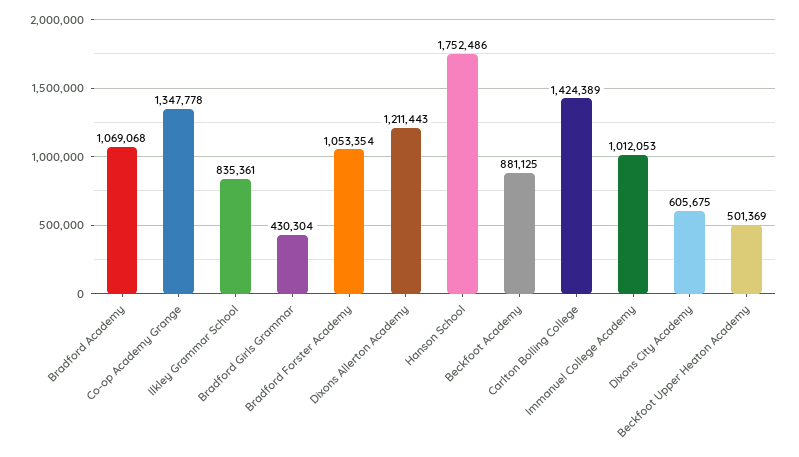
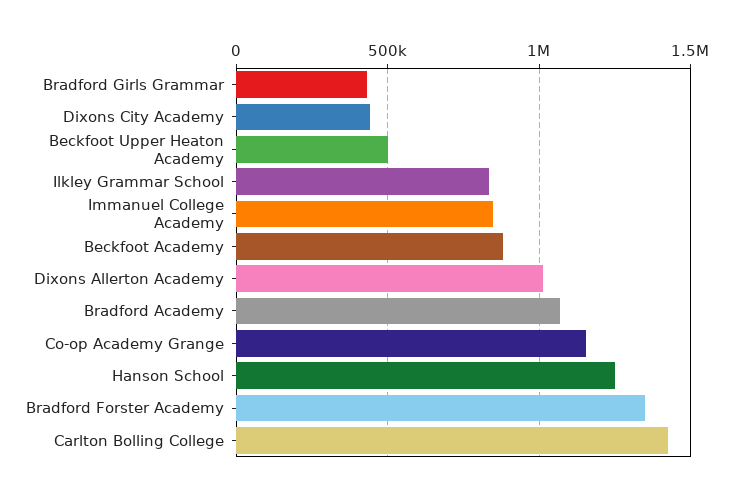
  {
    "Bradford Academy": 1069068,
-   "Co-op Academy Grange": 1347778,
+   "Co-op Academy Grange": 1150000,
    "Ilkley Grammar School": 835361,
    "Bradford Girls Grammar": 430304,
-   "Bradford Forster Academy": 1053354,
+   "Bradford Forster Academy": 1350000,
-   "Dixons Allerton Academy": 1211443,
+   "Dixons Allerton Academy": 1000000,
-   "Hanson School": 1752486,
+   "Hanson School": 1250000,
    "Beckfoot Academy": 881125,
    "Carlton Bolling College": 1424389,
-   "Immanuel College Academy": 1012053,
+   "Immanuel College Academy": 850000,
-   "Dixons City Academy": 605675,
+   "Dixons City Academy": 450000,
    "Beckfoot Upper Heaton Academy": 501369
  }

